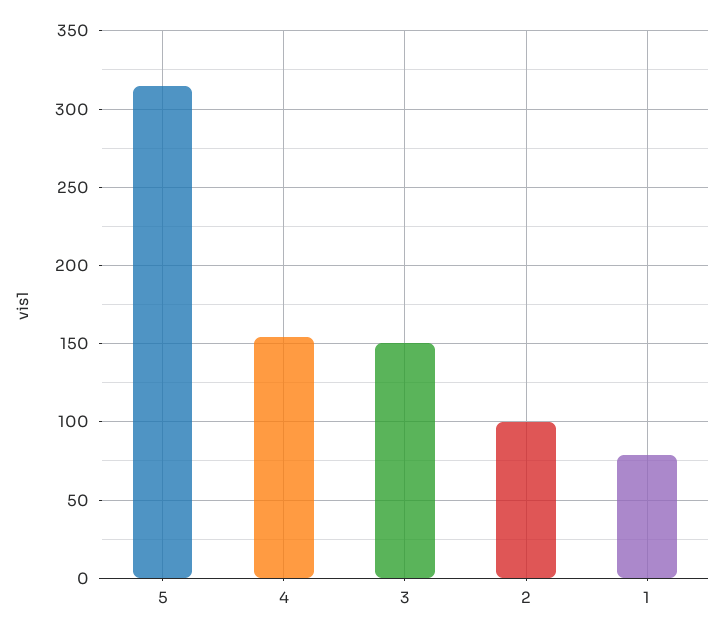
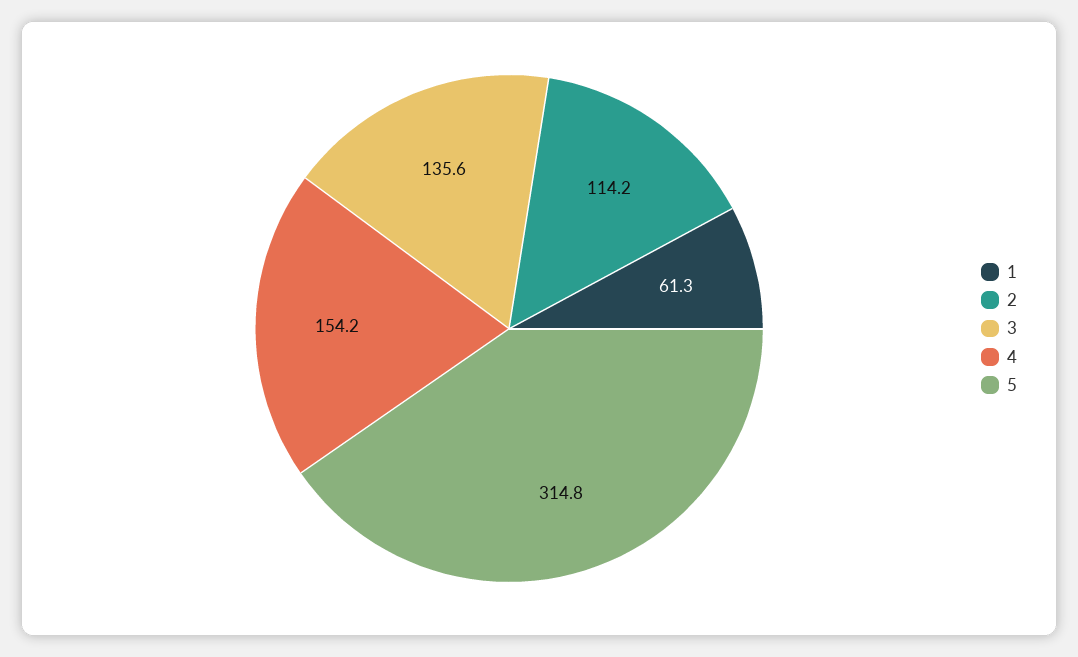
  {
    "5": 314.8,
    "4": 154.2,
-   "3": 150,
+   "3": 135.6,
-   "2": 100,
+   "2": 114.2,
-   "1": 80
+   "1": 61.3
  }

